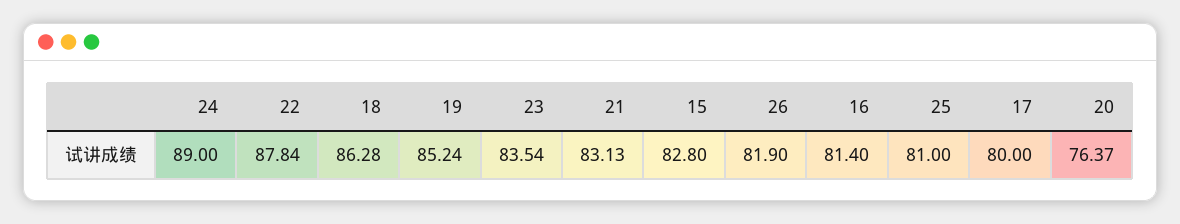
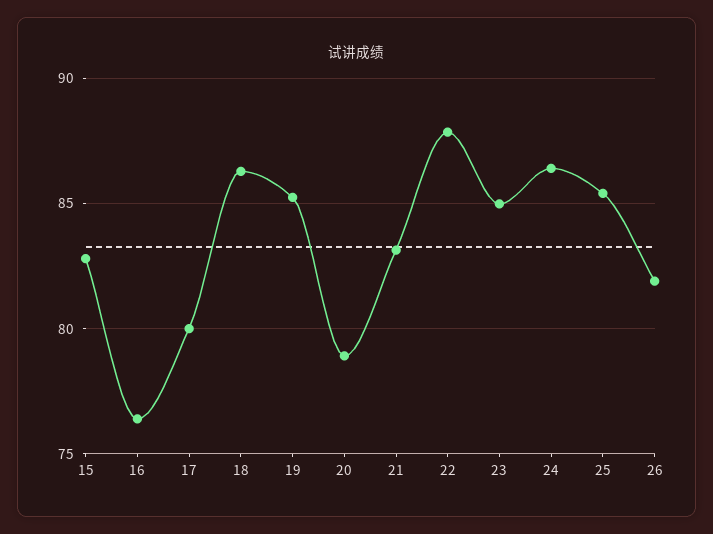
  {
-   "24": 89,
+   "24": 86.5,
    "22": 87.84,
    "18": 86.28,
    "19": 85.24,
-   "23": 83.54,
+   "23": 85,
    "21": 83.13,
    "15": 82.8,
    "26": 81.9,
-   "16": 81.4,
+   "16": 76.5,
-   "25": 81,
+   "25": 85.5,
    "17": 80,
-   "20": 76.37
+   "20": 79
  }

